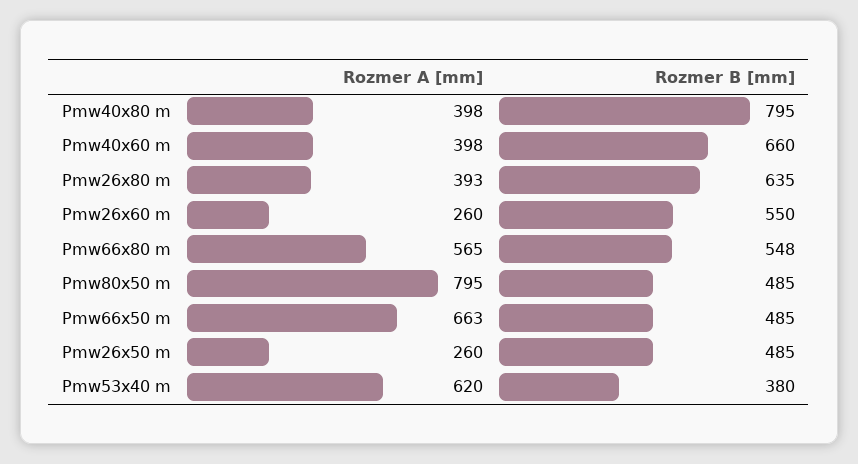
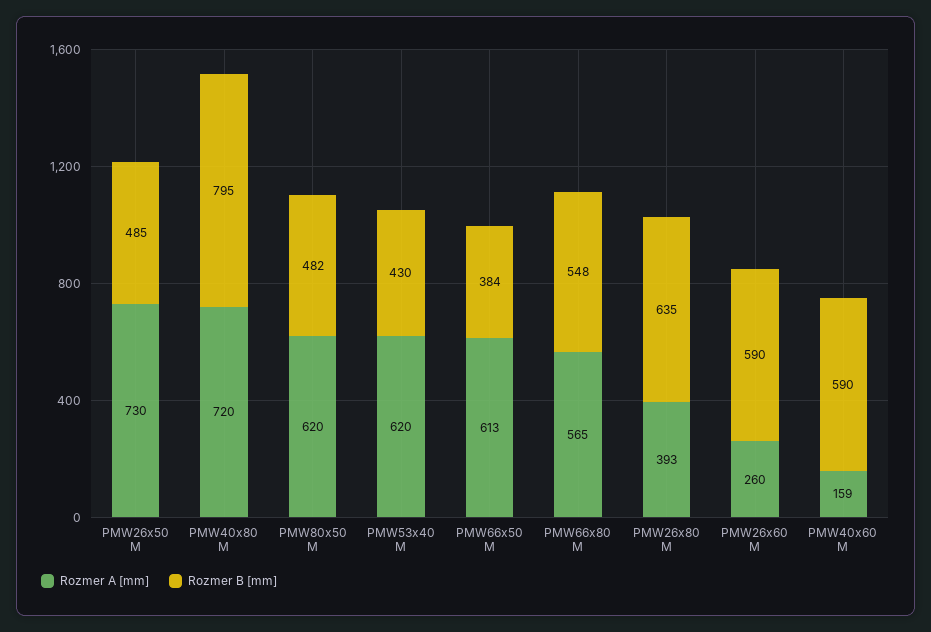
  {
    "Rozmer A [mm]": {
-     "Pmw40x80 m": 398,
+     "Pmw40x80 m": 720,
-     "Pmw40x60 m": 398,
+     "Pmw40x60 m": 159,
      "Pmw26x80 m": 393,
      "Pmw26x60 m": 260,
      "Pmw66x80 m": 565,
-     "Pmw80x50 m": 795,
+     "Pmw80x50 m": 620,
-     "Pmw66x50 m": 663,
+     "Pmw66x50 m": 613,
-     "Pmw26x50 m": 260,
+     "Pmw26x50 m": 730,
      "Pmw53x40 m": 620
    },
    "Rozmer B [mm]": {
      "Pmw40x80 m": 795,
-     "Pmw40x60 m": 660,
+     "Pmw40x60 m": 590,
      "Pmw26x80 m": 635,
-     "Pmw26x60 m": 550,
+     "Pmw26x60 m": 590,
      "Pmw66x80 m": 548,
-     "Pmw80x50 m": 485,
+     "Pmw80x50 m": 482,
-     "Pmw66x50 m": 485,
+     "Pmw66x50 m": 384,
      "Pmw26x50 m": 485,
-     "Pmw53x40 m": 380
+     "Pmw53x40 m": 430
    }
  }

